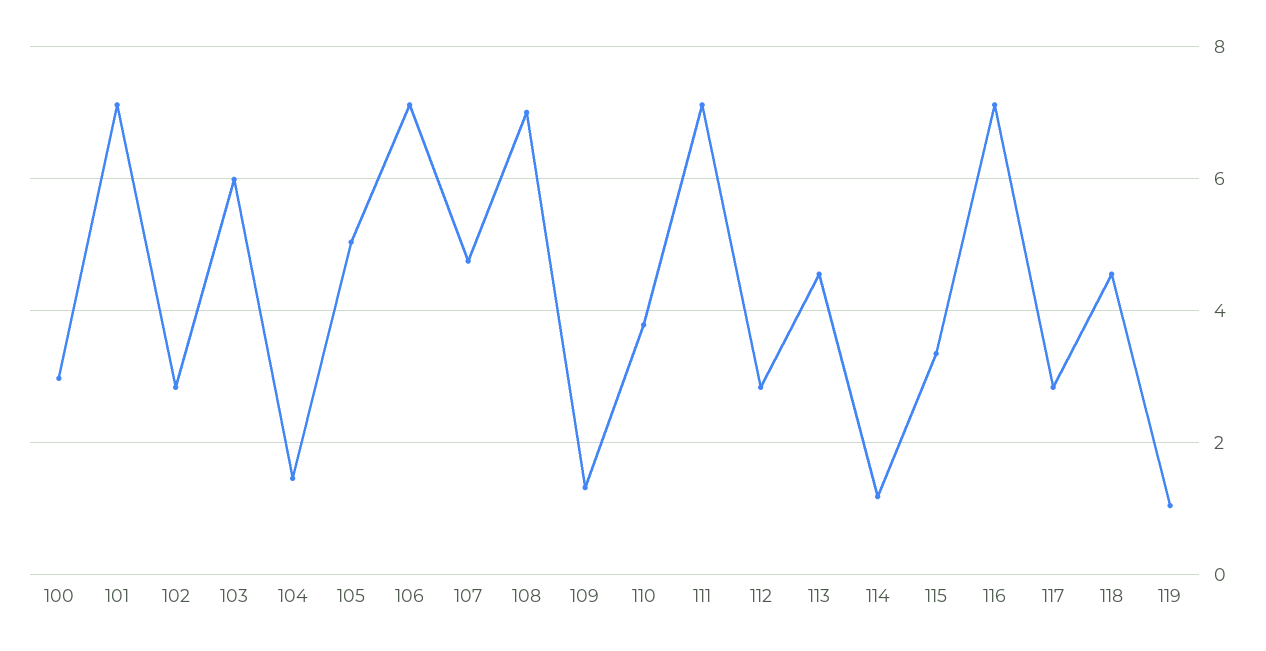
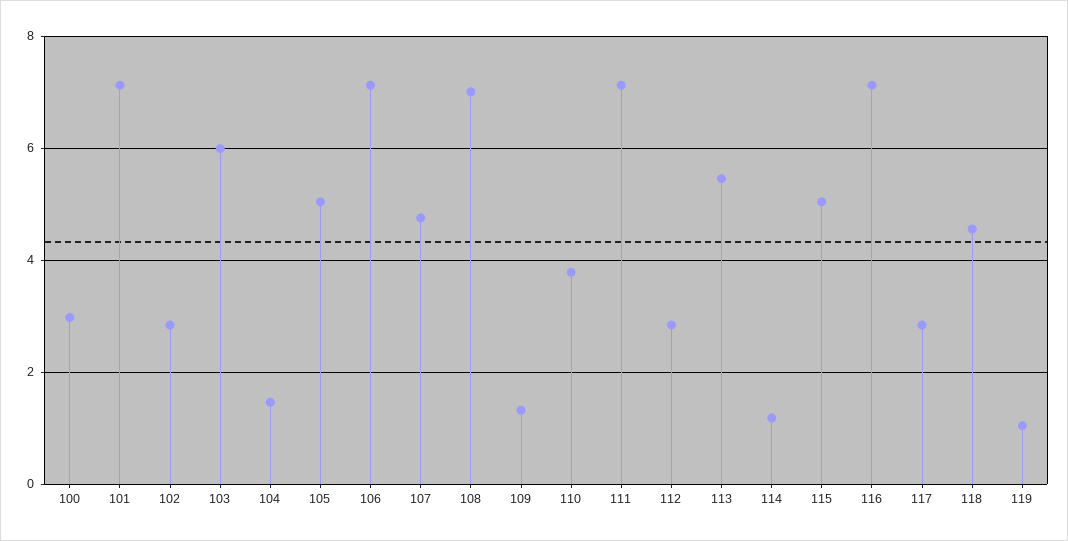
  {
    "100": 3,
    "101": 7.2,
    "102": 2.8,
    "103": 6,
    "104": 1.4,
    "105": 5,
    "106": 7.2,
    "107": 4.8,
    "108": 7,
    "109": 1.4,
    "110": 3.8,
    "111": 7.2,
    "112": 2.8,
-   "113": 4.6,
+   "113": 5.4,
    "114": 1.2,
-   "115": 3.4,
+   "115": 5,
    "116": 7.2,
    "117": 2.8,
    "118": 4.6,
    "119": 1
  }

